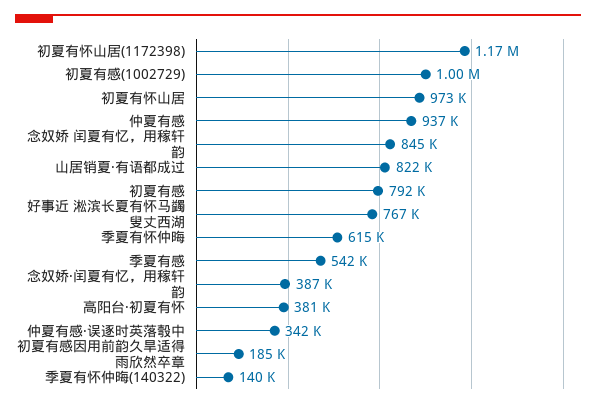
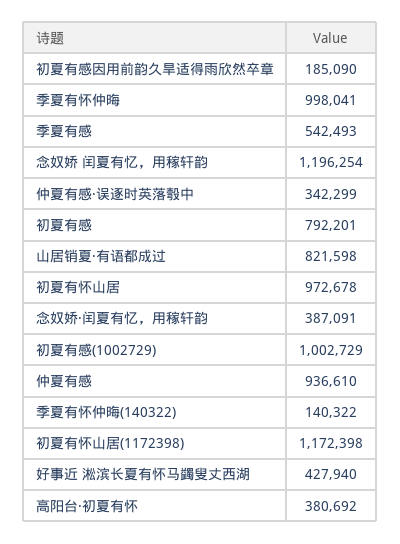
  {
    "初夏有怀山居(1172398)": 1172398,
    "初夏有感(1002729)": 1002729,
    "初夏有怀山居": 972678,
    "仲夏有感": 936610,
-   "念奴娇 闰夏有忆，用稼轩韵": 845000,
+   "念奴娇 闰夏有忆，用稼轩韵": 1196254,
    "山居销夏·有语都成过": 821598,
    "初夏有感": 792201,
-   "好事近 淞滨长夏有怀马蠲叟丈西湖": 767000,
+   "好事近 淞滨长夏有怀马蠲叟丈西湖": 427940,
-   "季夏有怀仲晦": 615000,
+   "季夏有怀仲晦": 998041,
    "季夏有感": 542493,
    "念奴娇·闰夏有忆，用稼轩韵": 387091,
    "高阳台·初夏有怀": 380692,
    "仲夏有感·误逐时英落彀中": 342299,
    "初夏有感因用前韵久旱适得雨欣然卒章": 185090,
    "季夏有怀仲晦(140322)": 140322
  }

